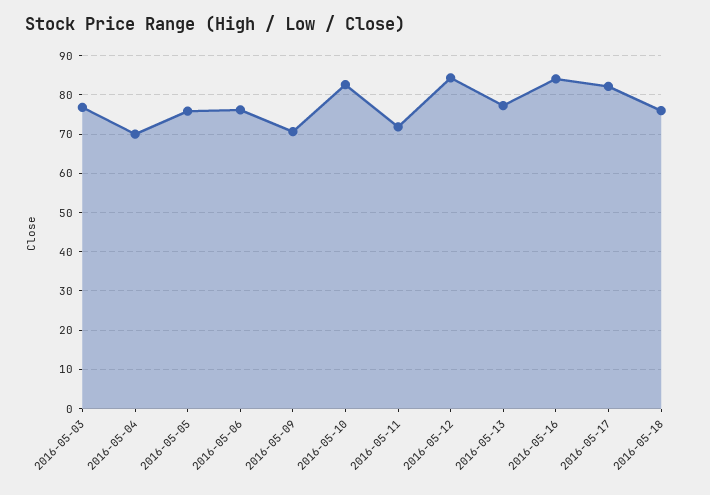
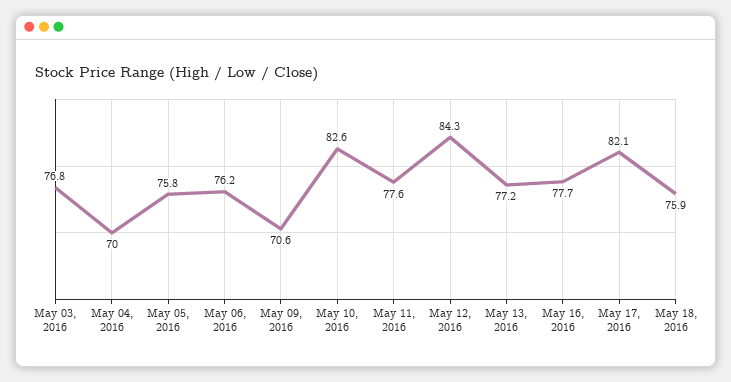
  {
    "2016-05-03": 76.8,
    "2016-05-04": 70,
    "2016-05-05": 75.8,
    "2016-05-06": 76.2,
    "2016-05-09": 70.6,
    "2016-05-10": 82.6,
-   "2016-05-11": 72,
+   "2016-05-11": 77.6,
    "2016-05-12": 84.3,
    "2016-05-13": 77.2,
-   "2016-05-16": 84,
+   "2016-05-16": 77.7,
    "2016-05-17": 82.1,
    "2016-05-18": 75.9
  }

